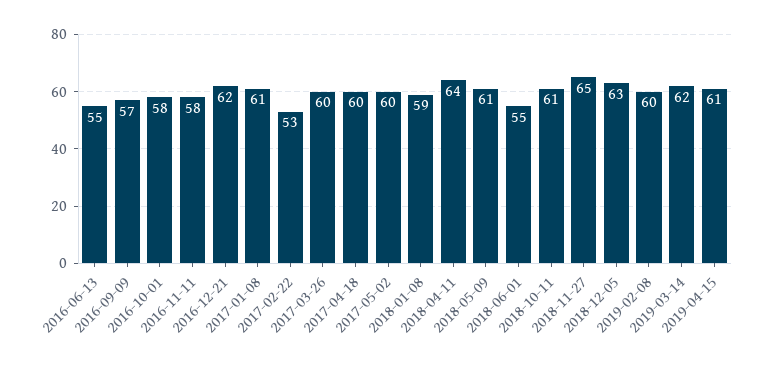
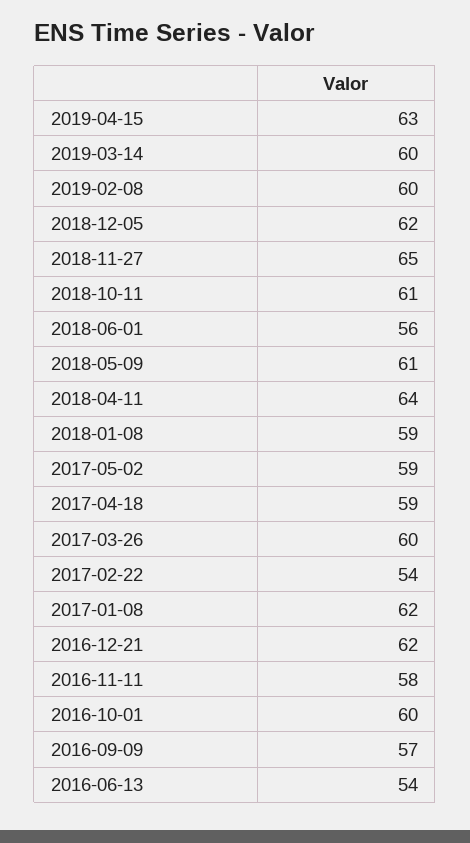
  {
-   "2016-06-13": 55,
+   "2016-06-13": 54,
    "2016-09-09": 57,
-   "2016-10-01": 58,
+   "2016-10-01": 60,
    "2016-11-11": 58,
    "2016-12-21": 62,
-   "2017-01-08": 61,
+   "2017-01-08": 62,
-   "2017-02-22": 53,
+   "2017-02-22": 54,
    "2017-03-26": 60,
-   "2017-04-18": 60,
+   "2017-04-18": 59,
-   "2017-05-02": 60,
+   "2017-05-02": 59,
    "2018-01-08": 59,
    "2018-04-11": 64,
    "2018-05-09": 61,
-   "2018-06-01": 55,
+   "2018-06-01": 56,
    "2018-10-11": 61,
    "2018-11-27": 65,
-   "2018-12-05": 63,
+   "2018-12-05": 62,
    "2019-02-08": 60,
-   "2019-03-14": 62,
+   "2019-03-14": 60,
-   "2019-04-15": 61
+   "2019-04-15": 63
  }

